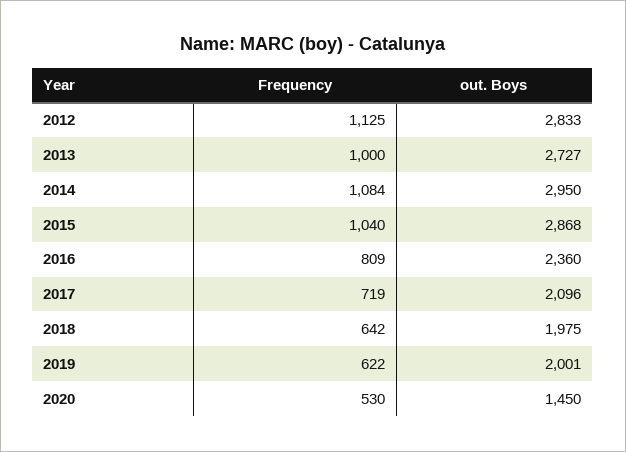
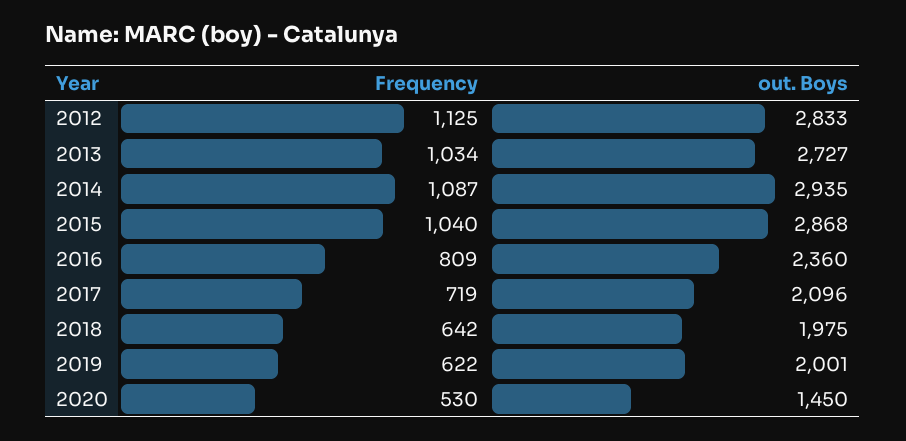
  {
    "Frequency": {
      "2012": 1125,
-     "2013": 1000,
+     "2013": 1034,
-     "2014": 1084,
+     "2014": 1087,
      "2015": 1040,
      "2016": 809,
      "2017": 719,
      "2018": 642,
      "2019": 622,
      "2020": 530
    },
    "out. Boys": {
      "2012": 2833,
      "2013": 2727,
-     "2014": 2950,
+     "2014": 2935,
      "2015": 2868,
      "2016": 2360,
      "2017": 2096,
      "2018": 1975,
      "2019": 2001,
      "2020": 1450
    }
  }

